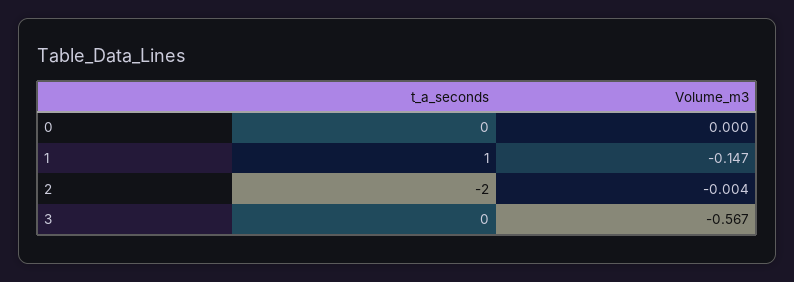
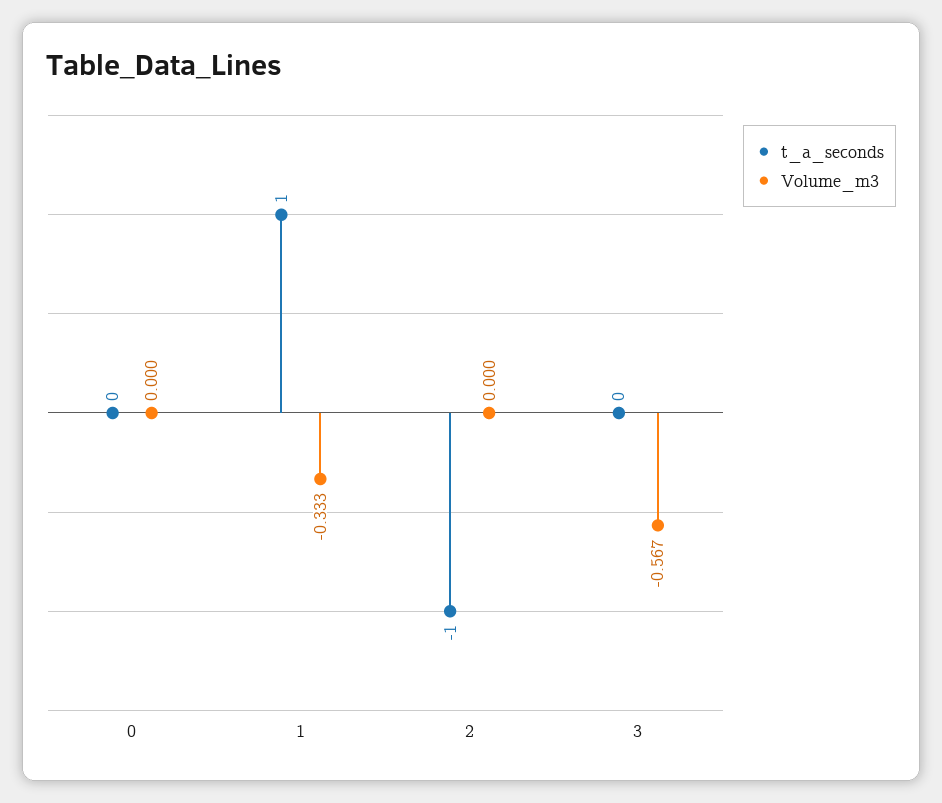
  {
    "t_a_seconds": {
      "0": 0,
      "1": 1,
-     "2": -2,
+     "2": -1,
      "3": 0
    },
    "Volume_m3": {
      "0": 0,
-     "1": -0.147,
+     "1": -0.333,
-     "2": -0.004,
+     "2": 0,
      "3": -0.567
    }
  }

